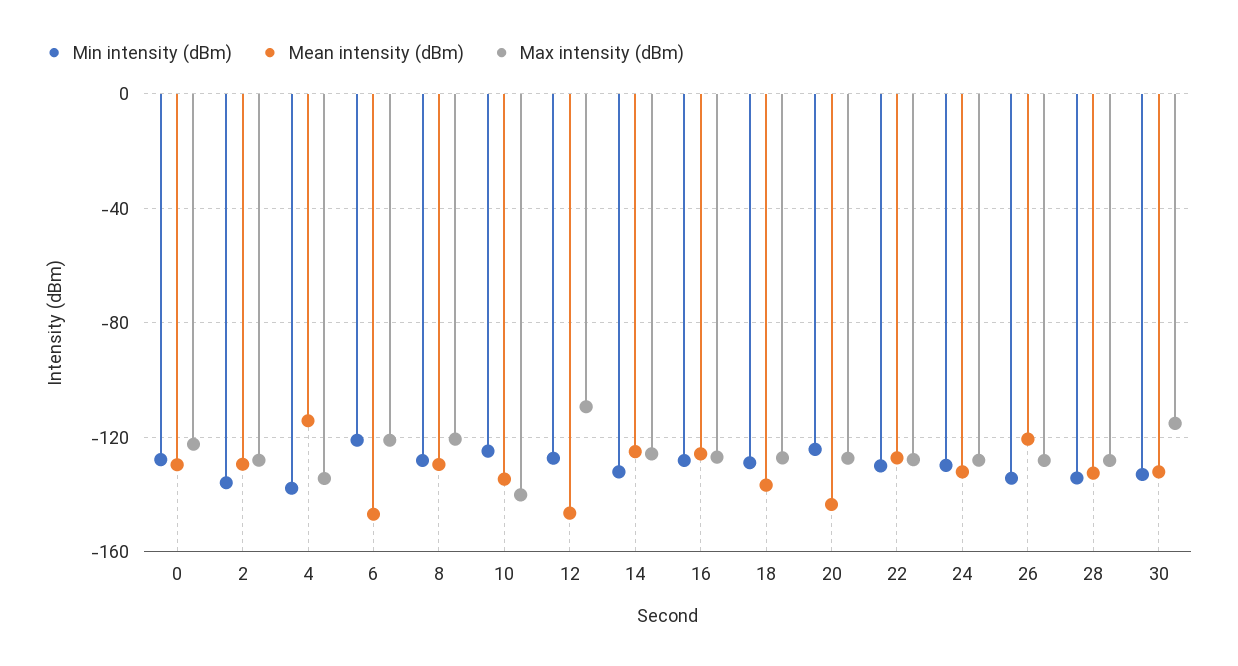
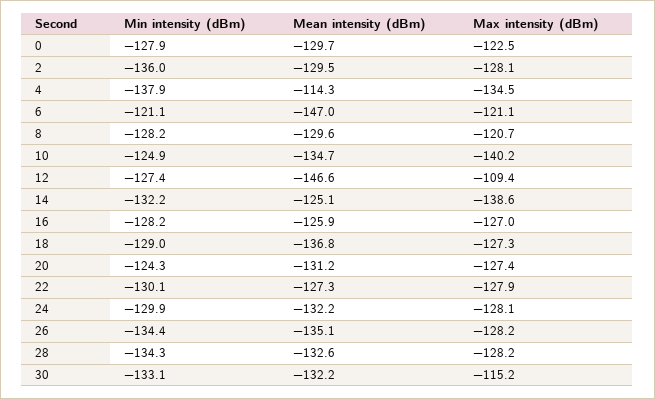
  {
    "Min intensity (dBm)": {
      "0": -127.9,
      "2": -136,
      "4": -137.9,
      "6": -121.1,
      "8": -128.2,
      "10": -124.9,
      "12": -127.4,
      "14": -132.2,
      "16": -128.2,
      "18": -129,
      "20": -124.3,
      "22": -130.1,
      "24": -129.9,
      "26": -134.4,
      "28": -134.3,
      "30": -133.1
    },
    "Mean intensity (dBm)": {
      "0": -129.7,
      "2": -129.5,
      "4": -114.3,
      "6": -147,
      "8": -129.6,
      "10": -134.7,
      "12": -146.6,
      "14": -125.1,
      "16": -125.9,
      "18": -136.8,
-     "20": -145,
+     "20": -131.2,
      "22": -127.3,
      "24": -132.2,
-     "26": -120,
+     "26": -135.1,
      "28": -132.6,
      "30": -132.2
    },
    "Max intensity (dBm)": {
      "0": -122.5,
      "2": -128.1,
      "4": -134.5,
      "6": -121.1,
      "8": -120.7,
      "10": -140.2,
      "12": -109.4,
-     "14": -125,
+     "14": -138.6,
      "16": -127,
      "18": -127.3,
      "20": -127.4,
      "22": -127.9,
      "24": -128.1,
      "26": -128.2,
      "28": -128.2,
      "30": -115.2
    }
  }

